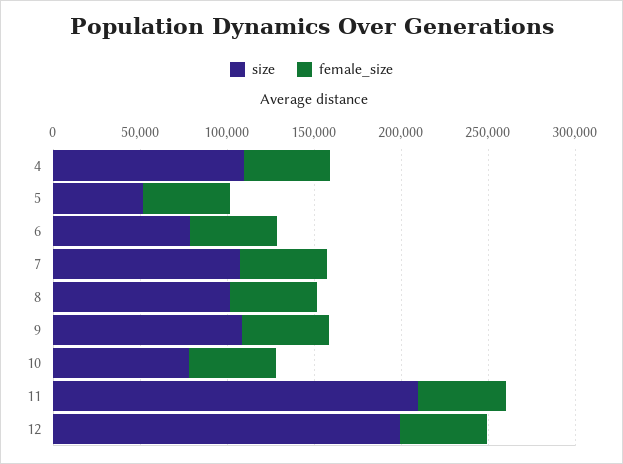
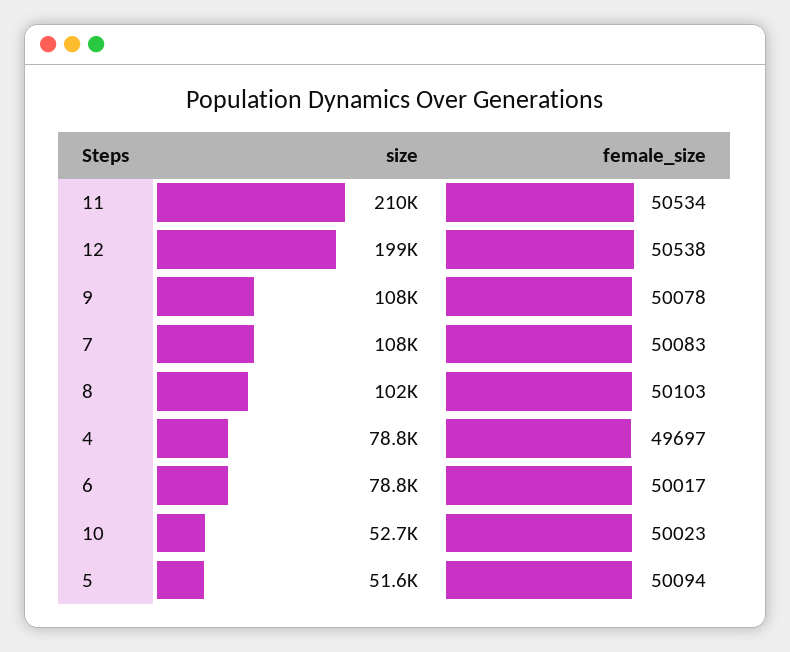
  {
    "size": {
-     "4": 110000,
+     "4": 78800,
      "5": 51600,
      "6": 78800,
      "7": 108000,
      "8": 102000,
      "9": 108000,
-     "10": 80000,
+     "10": 52700,
      "11": 210000,
      "12": 199000
    },
    "female_size": {
      "4": 49697,
      "5": 50094,
      "6": 50017,
      "7": 50083,
      "8": 50103,
      "9": 50078,
      "10": 50023,
      "11": 50534,
      "12": 50538
    }
  }

